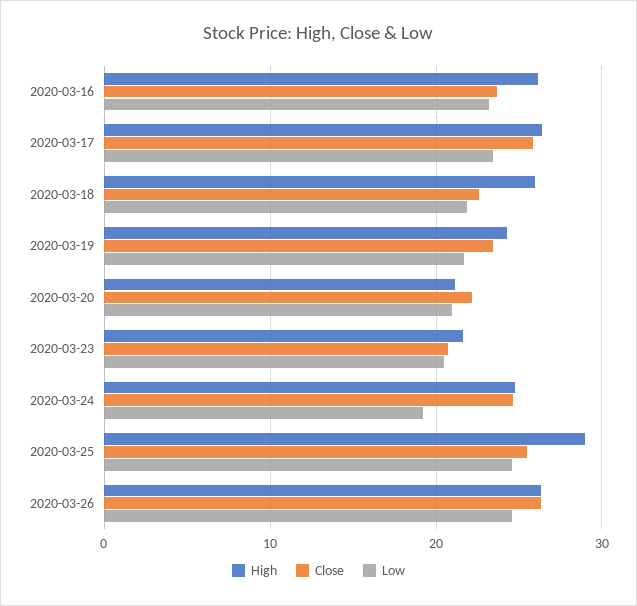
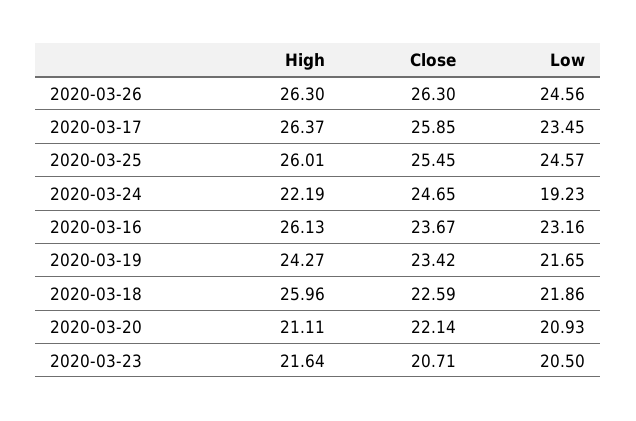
  {
    "High": {
      "2020-03-16": 26.13,
      "2020-03-17": 26.37,
      "2020-03-18": 25.96,
      "2020-03-19": 24.27,
      "2020-03-20": 21.11,
      "2020-03-23": 21.64,
-     "2020-03-24": 25,
+     "2020-03-24": 22.19,
-     "2020-03-25": 29,
+     "2020-03-25": 26.01,
      "2020-03-26": 26.3
    },
    "Close": {
      "2020-03-16": 23.67,
      "2020-03-17": 25.85,
      "2020-03-18": 22.59,
      "2020-03-19": 23.42,
      "2020-03-20": 22.14,
      "2020-03-23": 20.71,
      "2020-03-24": 24.65,
      "2020-03-25": 25.45,
      "2020-03-26": 26.3
    },
    "Low": {
      "2020-03-16": 23.16,
      "2020-03-17": 23.45,
      "2020-03-18": 21.86,
      "2020-03-19": 21.65,
      "2020-03-20": 20.93,
      "2020-03-23": 20.5,
      "2020-03-24": 19.23,
      "2020-03-25": 24.57,
      "2020-03-26": 24.56
    }
  }

